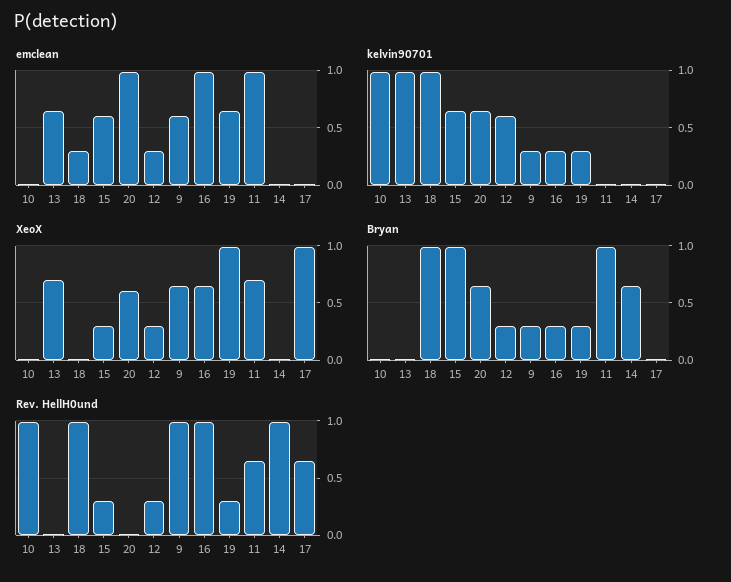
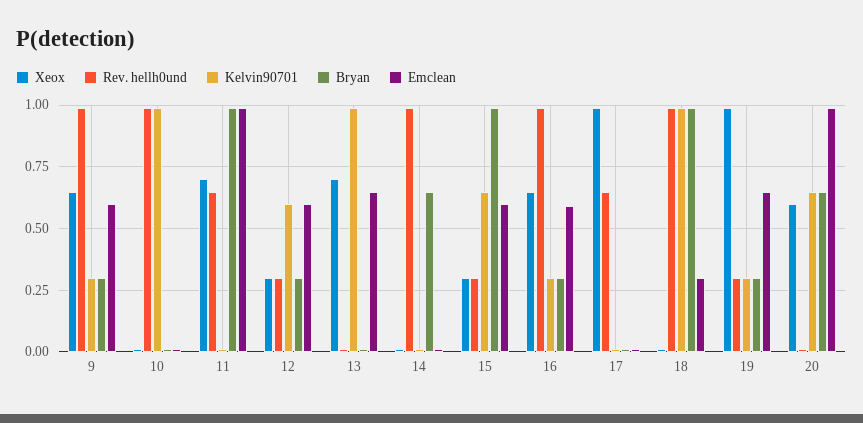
  {
    "emclean": {
      "10": 0,
      "13": 0.65,
      "18": 0.3,
      "15": 0.6,
      "20": 1,
-     "12": 0.3,
+     "12": 0.6,
      "9": 0.6,
-     "16": 1,
+     "16": 0.6,
      "19": 0.65,
      "11": 1,
      "14": 0,
      "17": 0
    },
    "kelvin90701": {
      "10": 1,
      "13": 1,
      "18": 1,
      "15": 0.65,
      "20": 0.65,
      "12": 0.6,
      "9": 0.3,
      "16": 0.3,
      "19": 0.3,
      "11": 0,
      "14": 0,
      "17": 0
    },
    "XeoX": {
      "10": 0,
      "13": 0.7,
      "18": 0,
      "15": 0.3,
      "20": 0.6,
      "12": 0.3,
      "9": 0.65,
      "16": 0.65,
      "19": 1,
      "11": 0.7,
      "14": 0,
      "17": 1
    },
    "Bryan": {
      "10": 0,
      "13": 0,
      "18": 1,
      "15": 1,
      "20": 0.65,
      "12": 0.3,
      "9": 0.3,
      "16": 0.3,
      "19": 0.3,
      "11": 1,
      "14": 0.65,
      "17": 0
    },
    "Rev. HellH0und": {
      "10": 1,
      "13": 0,
      "18": 1,
      "15": 0.3,
      "20": 0,
      "12": 0.3,
      "9": 1,
      "16": 1,
      "19": 0.3,
      "11": 0.65,
      "14": 1,
      "17": 0.65
    }
  }

